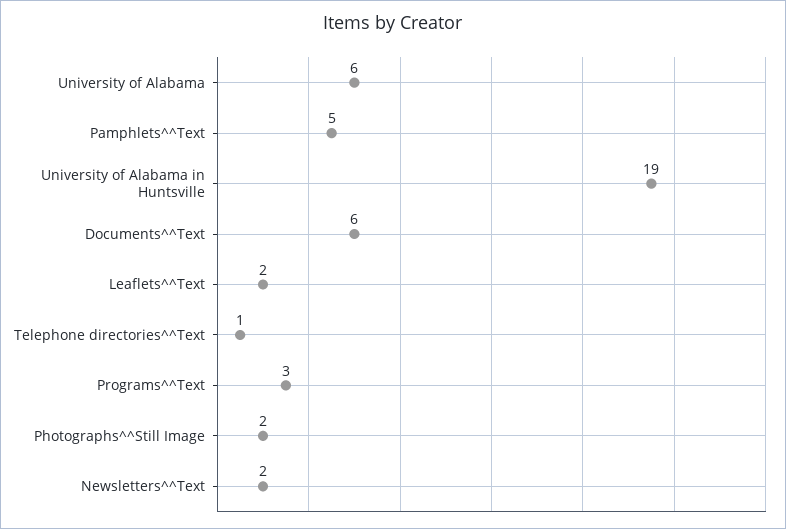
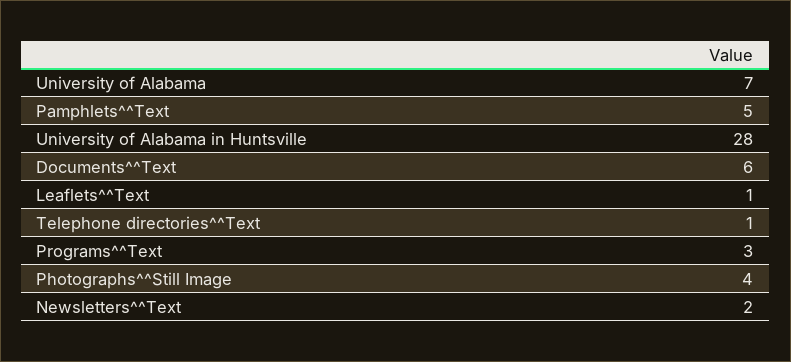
  {
-   "University of Alabama": 6,
+   "University of Alabama": 7,
    "Pamphlets^^Text": 5,
-   "University of Alabama in Huntsville": 19,
+   "University of Alabama in Huntsville": 28,
    "Documents^^Text": 6,
-   "Leaflets^^Text": 2,
+   "Leaflets^^Text": 1,
    "Telephone directories^^Text": 1,
    "Programs^^Text": 3,
-   "Photographs^^Still Image": 2,
+   "Photographs^^Still Image": 4,
    "Newsletters^^Text": 2
  }

